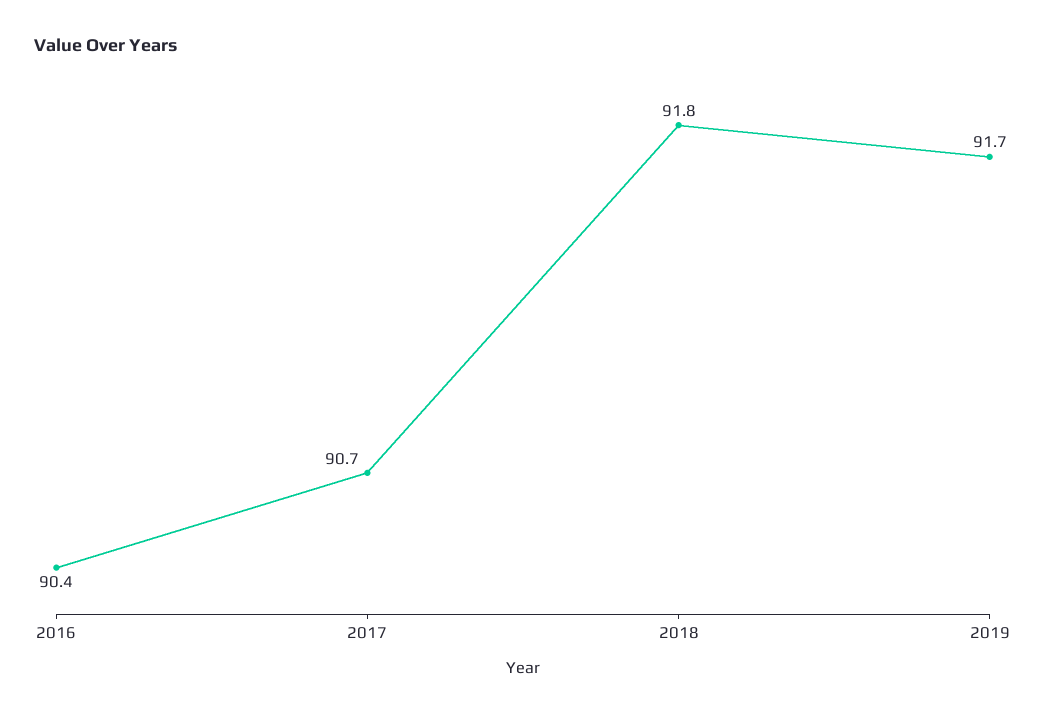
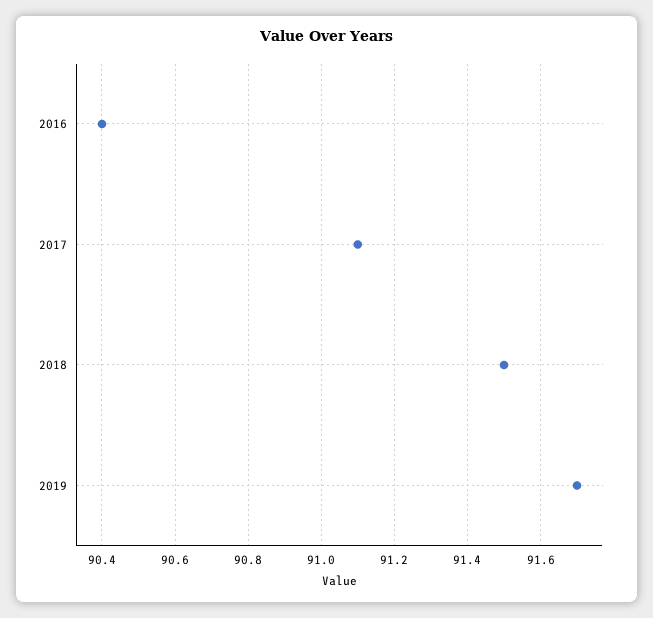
  {
    "2016": 90.4,
-   "2017": 90.7,
+   "2017": 91.1,
-   "2018": 91.8,
+   "2018": 91.5,
    "2019": 91.7
  }

